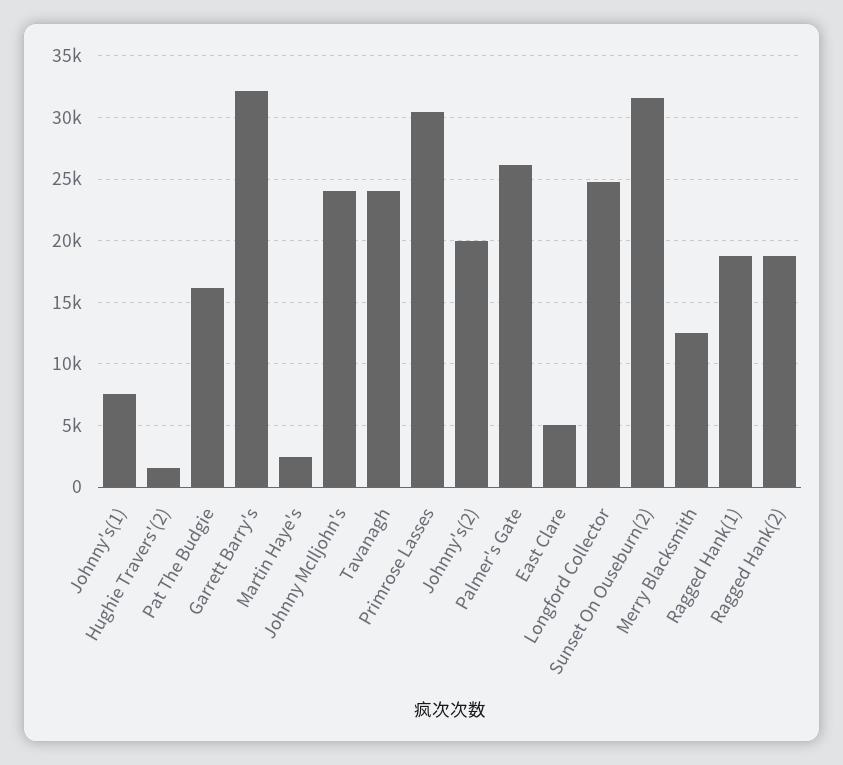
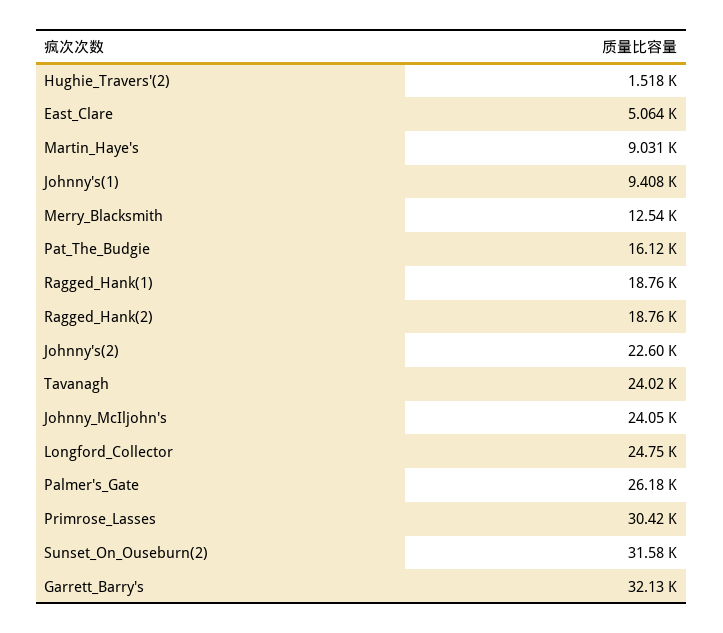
  {
-   "Johnny's(1)": 7500,
+   "Johnny's(1)": 9408,
    "Hughie Travers'(2)": 1518,
    "Pat The Budgie": 16120,
    "Garrett Barry's": 32130,
-   "Martin Haye's": 2500,
+   "Martin Haye's": 9031,
    "Johnny McIljohn's": 24050,
    "Tavanagh": 24020,
    "Primrose Lasses": 30420,
-   "Johnny's(2)": 20000,
+   "Johnny's(2)": 22600,
    "Palmer's Gate": 26180,
    "East Clare": 5064,
    "Longford Collector": 24750,
    "Sunset On Ouseburn(2)": 31580,
    "Merry Blacksmith": 12540,
    "Ragged Hank(1)": 18760,
    "Ragged Hank(2)": 18760
  }

